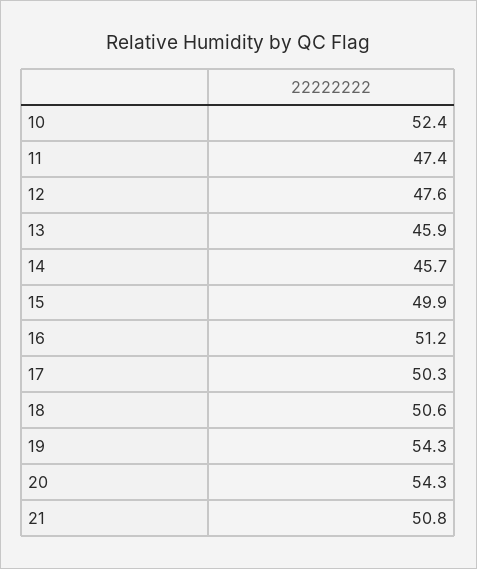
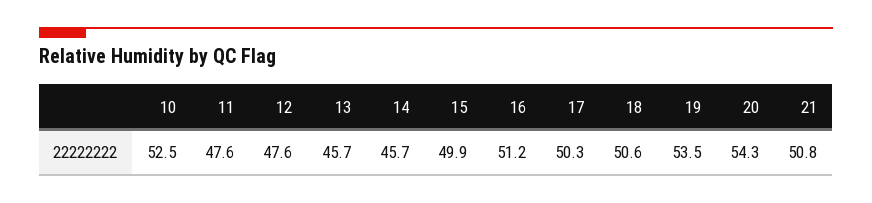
  {
-   "10": 52.4,
+   "10": 52.5,
-   "11": 47.4,
+   "11": 47.6,
    "12": 47.6,
-   "13": 45.9,
+   "13": 45.7,
    "14": 45.7,
    "15": 49.9,
    "16": 51.2,
    "17": 50.3,
    "18": 50.6,
-   "19": 54.3,
+   "19": 53.5,
    "20": 54.3,
    "21": 50.8
  }

